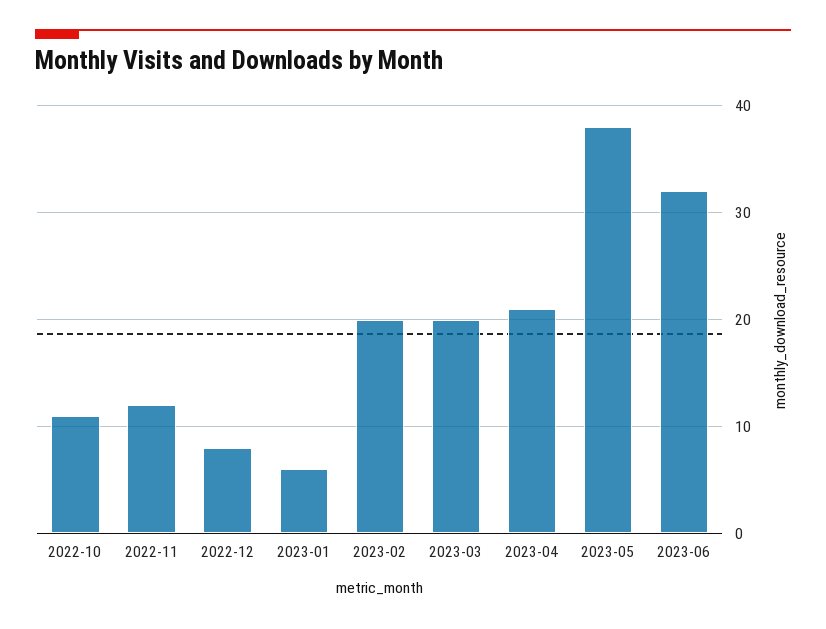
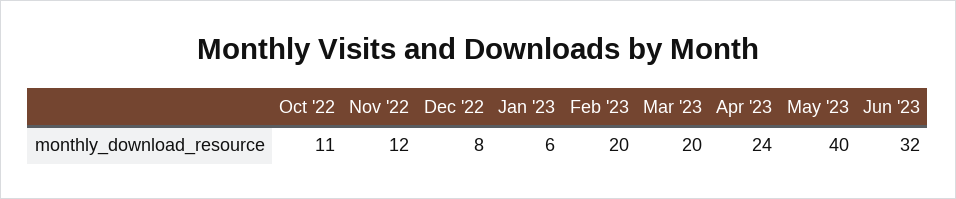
  {
    "2022-10": 11,
    "2022-11": 12,
    "2022-12": 8,
    "2023-01": 6,
    "2023-02": 20,
    "2023-03": 20,
-   "2023-04": 21,
+   "2023-04": 24,
-   "2023-05": 38,
+   "2023-05": 40,
    "2023-06": 32
  }

